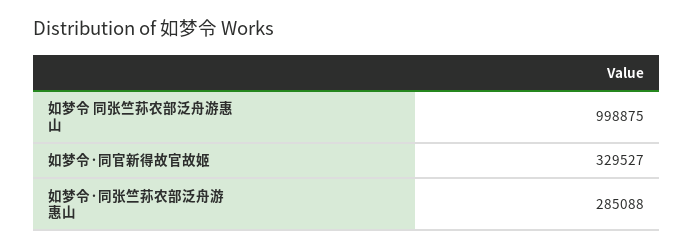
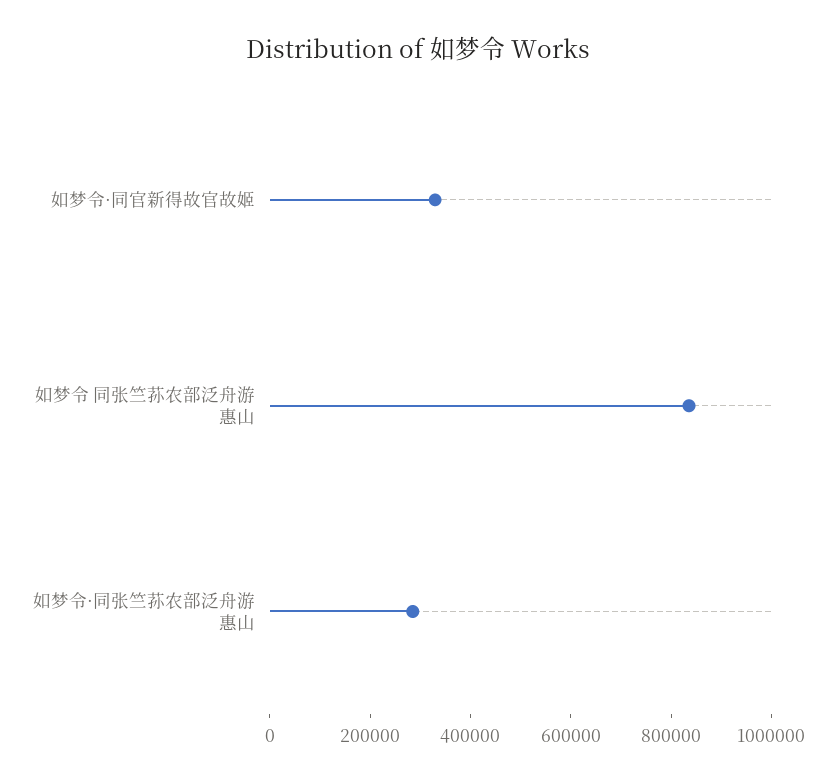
  {
-   "如梦令 同张竺荪农部泛舟游惠山": 998875,
+   "如梦令 同张竺荪农部泛舟游惠山": 850000,
    "如梦令·同官新得故官故姬": 329527,
    "如梦令·同张竺荪农部泛舟游惠山": 285088
  }

